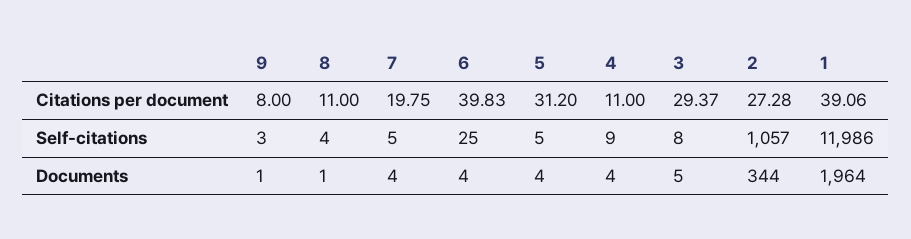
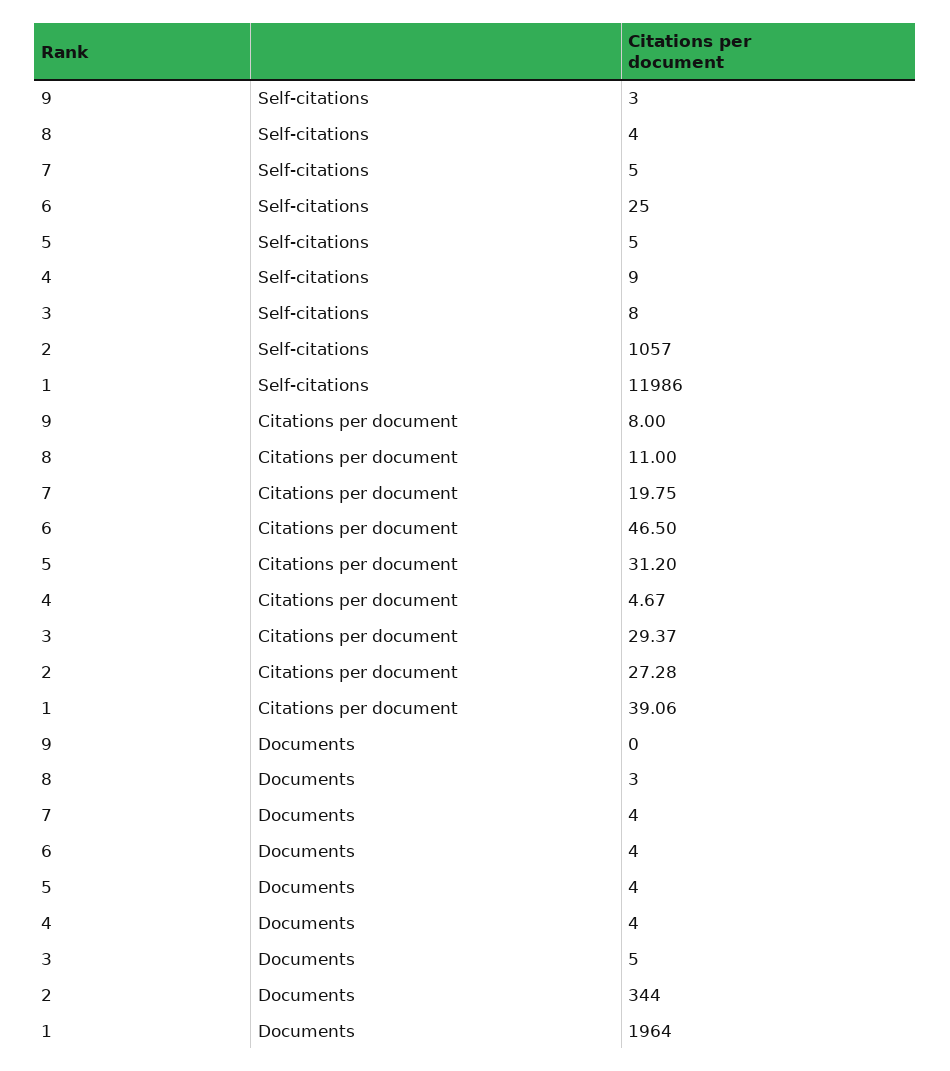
  {
    "9": {
      "Citations per document": 8,
      "Self-citations": 3,
-     "Documents": 1
+     "Documents": 0
    },
    "8": {
      "Citations per document": 11,
      "Self-citations": 4,
-     "Documents": 1
+     "Documents": 3
    },
    "7": {
      "Citations per document": 19.75,
      "Self-citations": 5,
      "Documents": 4
    },
    "6": {
-     "Citations per document": 39.83,
+     "Citations per document": 46.5,
      "Self-citations": 25,
      "Documents": 4
    },
    "5": {
      "Citations per document": 31.2,
      "Self-citations": 5,
      "Documents": 4
    },
    "4": {
-     "Citations per document": 11,
+     "Citations per document": 4.67,
      "Self-citations": 9,
      "Documents": 4
    },
    "3": {
      "Citations per document": 29.37,
      "Self-citations": 8,
      "Documents": 5
    },
    "2": {
      "Citations per document": 27.28,
      "Self-citations": 1057,
      "Documents": 344
    },
    "1": {
      "Citations per document": 39.06,
      "Self-citations": 11986,
      "Documents": 1964
    }
  }

